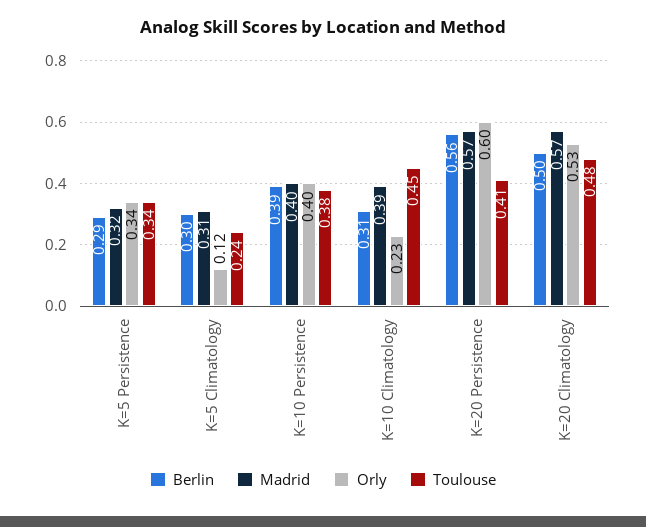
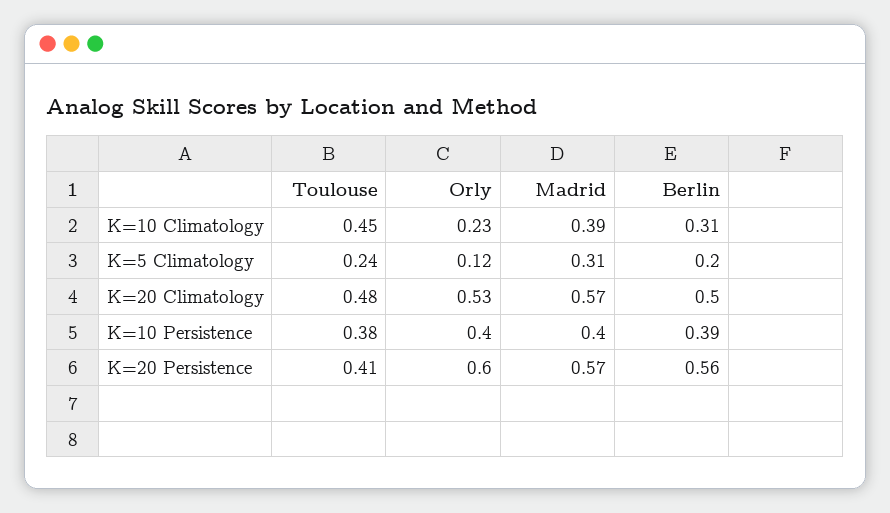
  {
    "Berlin": {
-     "K=5 Persistence": 0.29,
-     "K=5 Climatology": 0.3,
+     "K=5 Climatology": 0.2,
      "K=10 Persistence": 0.39,
      "K=10 Climatology": 0.31,
      "K=20 Persistence": 0.56,
      "K=20 Climatology": 0.5
    },
    "Madrid": {
-     "K=5 Persistence": 0.32,
      "K=5 Climatology": 0.31,
      "K=10 Persistence": 0.4,
      "K=10 Climatology": 0.39,
      "K=20 Persistence": 0.57,
      "K=20 Climatology": 0.57
    },
    "Orly": {
-     "K=5 Persistence": 0.34,
      "K=5 Climatology": 0.12,
      "K=10 Persistence": 0.4,
      "K=10 Climatology": 0.23,
      "K=20 Persistence": 0.6,
      "K=20 Climatology": 0.53
    },
    "Toulouse": {
-     "K=5 Persistence": 0.34,
      "K=5 Climatology": 0.24,
      "K=10 Persistence": 0.38,
      "K=10 Climatology": 0.45,
      "K=20 Persistence": 0.41,
      "K=20 Climatology": 0.48
    }
  }

